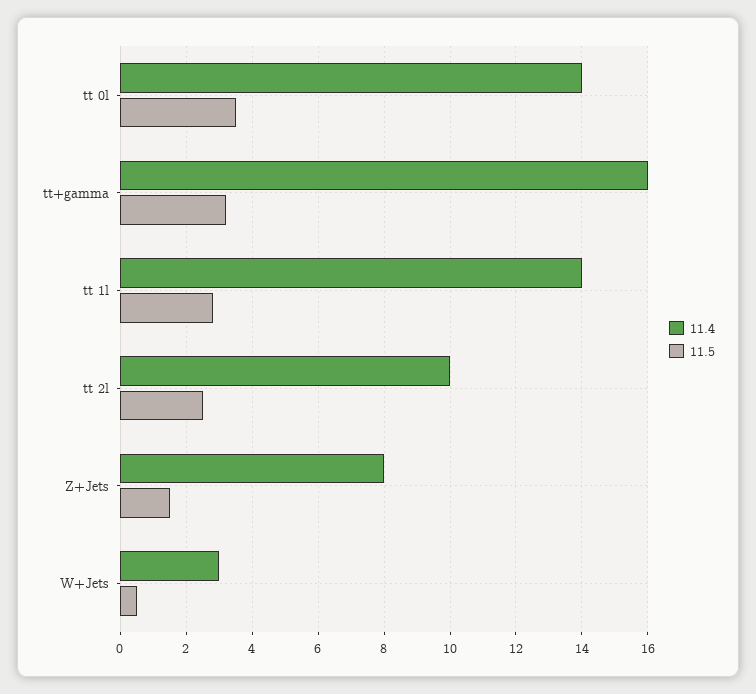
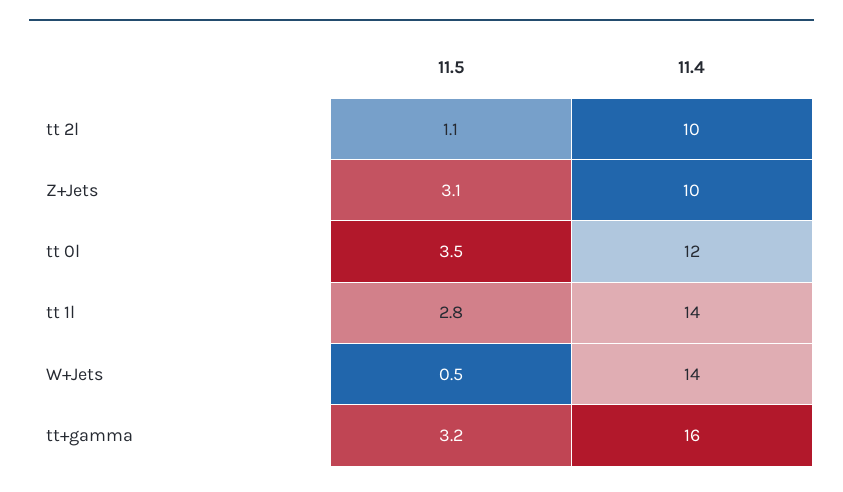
  {
    "11.4": {
-     "tt 0l": 14,
+     "tt 0l": 12,
      "tt+gamma": 16,
      "tt 1l": 14,
      "tt 2l": 10,
-     "Z+Jets": 8,
+     "Z+Jets": 10,
-     "W+Jets": 3
+     "W+Jets": 14
    },
    "11.5": {
      "tt 0l": 3.5,
      "tt+gamma": 3.2,
      "tt 1l": 2.8,
-     "tt 2l": 2.5,
+     "tt 2l": 1.1,
-     "Z+Jets": 1.5,
+     "Z+Jets": 3.1,
      "W+Jets": 0.5
    }
  }

